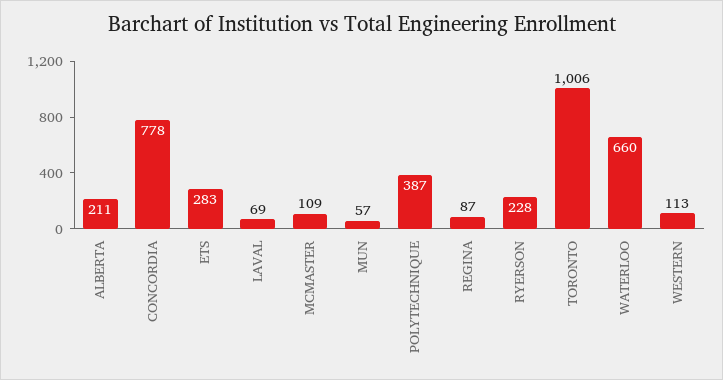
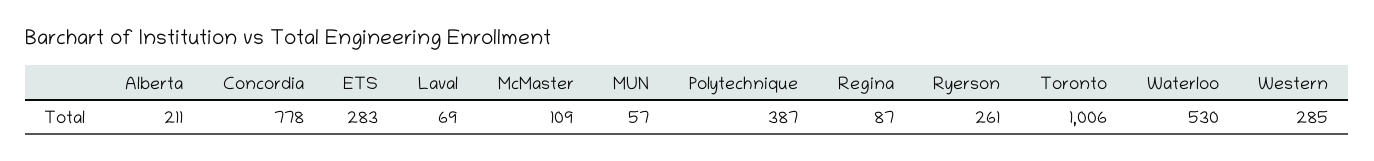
  {
    "ALBERTA": 211,
    "CONCORDIA": 778,
    "ETS": 283,
    "LAVAL": 69,
    "MCMASTER": 109,
    "MUN": 57,
    "POLYTECHNIQUE": 387,
    "REGINA": 87,
-   "RYERSON": 228,
+   "RYERSON": 261,
    "TORONTO": 1006,
-   "WATERLOO": 660,
+   "WATERLOO": 530,
-   "WESTERN": 113
+   "WESTERN": 285
  }

